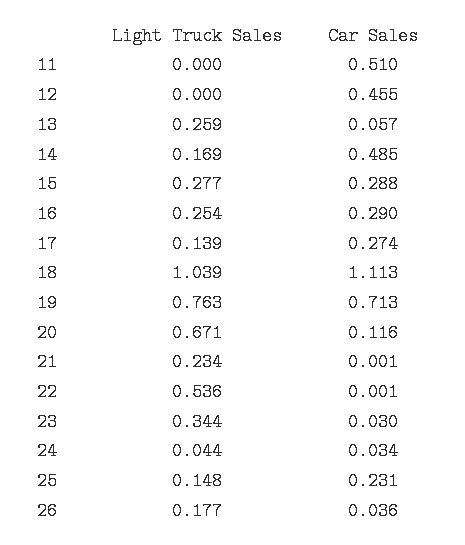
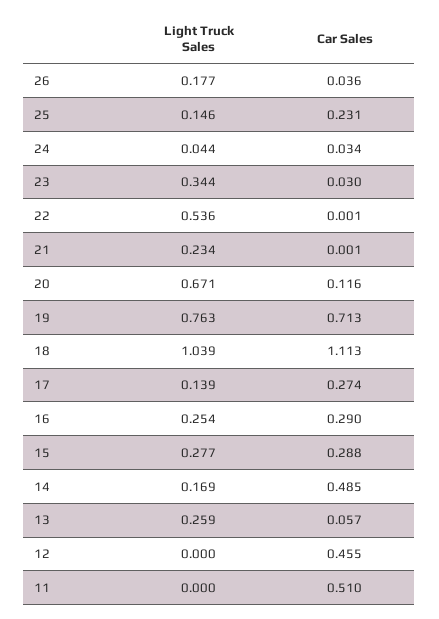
  {
    "Light Truck Sales": {
      "11": 0,
      "12": 0,
      "13": 0.259,
      "14": 0.169,
      "15": 0.277,
      "16": 0.254,
      "17": 0.139,
      "18": 1.039,
      "19": 0.763,
      "20": 0.671,
      "21": 0.234,
      "22": 0.536,
      "23": 0.344,
      "24": 0.044,
-     "25": 0.148,
+     "25": 0.146,
      "26": 0.177
    },
    "Car Sales": {
      "11": 0.51,
      "12": 0.455,
      "13": 0.057,
      "14": 0.485,
      "15": 0.288,
      "16": 0.29,
      "17": 0.274,
      "18": 1.113,
      "19": 0.713,
      "20": 0.116,
      "21": 0.001,
      "22": 0.001,
      "23": 0.03,
      "24": 0.034,
      "25": 0.231,
      "26": 0.036
    }
  }

